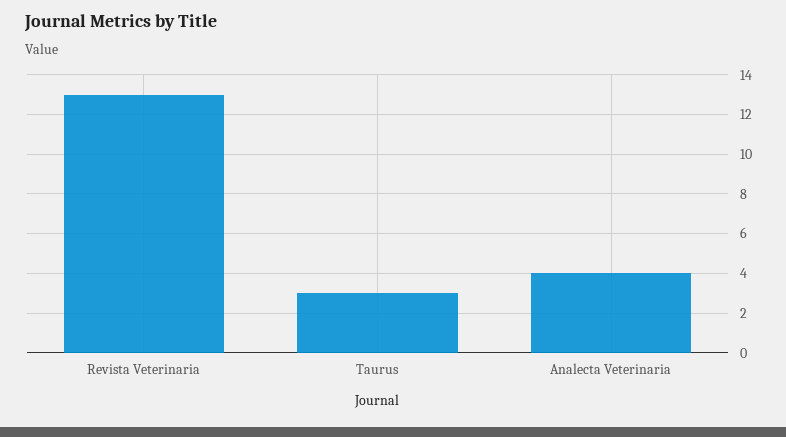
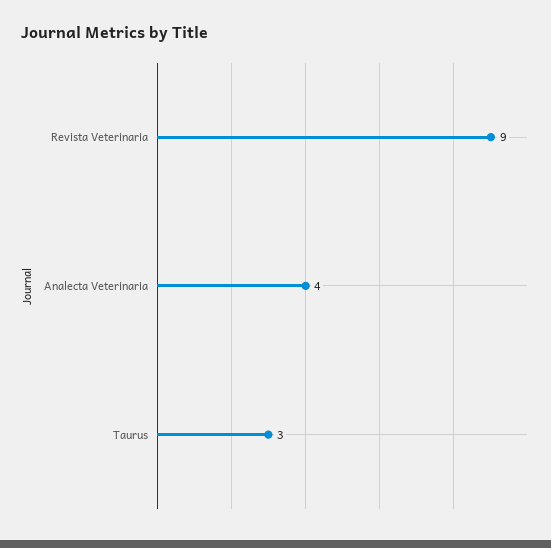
  {
-   "Revista Veterinaria": 13,
+   "Revista Veterinaria": 9,
    "Taurus": 3,
    "Analecta Veterinaria": 4
  }

